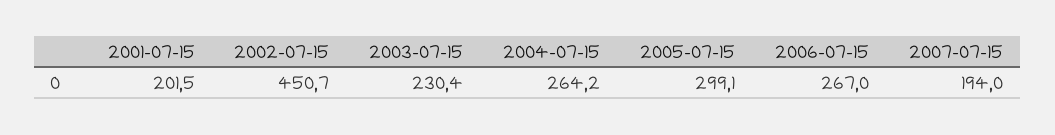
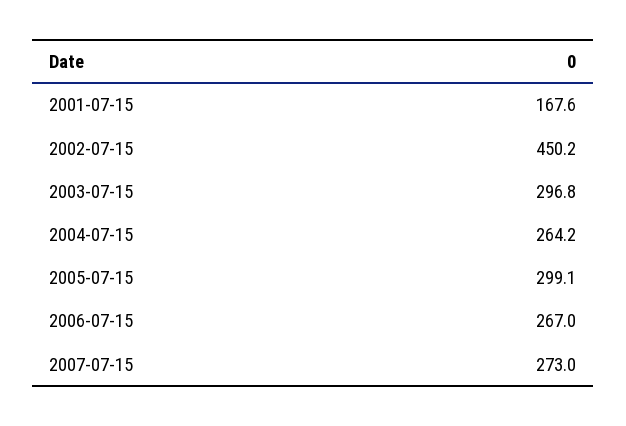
  {
-   "2001-07-15": 201.5,
+   "2001-07-15": 167.6,
-   "2002-07-15": 450.7,
+   "2002-07-15": 450.2,
-   "2003-07-15": 230.4,
+   "2003-07-15": 296.8,
    "2004-07-15": 264.2,
    "2005-07-15": 299.1,
    "2006-07-15": 267,
-   "2007-07-15": 194
+   "2007-07-15": 273
  }

